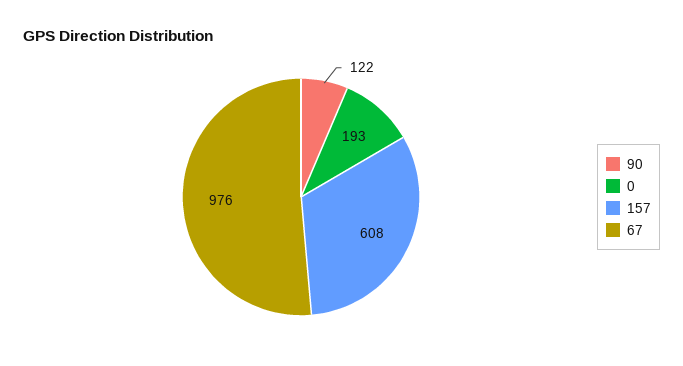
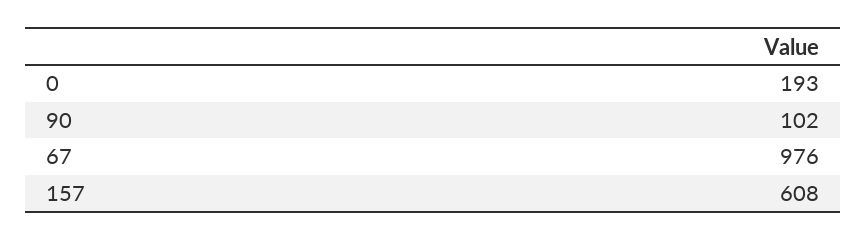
  {
-   "90": 122,
+   "90": 102,
    "0": 193,
    "157": 608,
    "67": 976
  }

